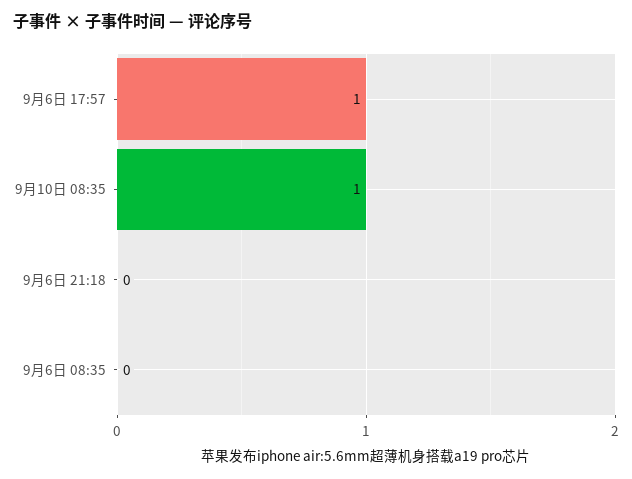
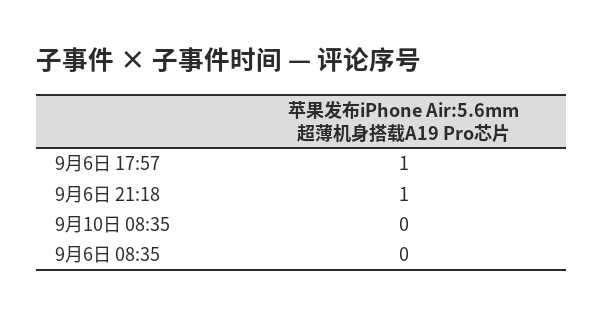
  {
    "9月6日 17:57": 1,
-   "9月10日 08:35": 1,
+   "9月10日 08:35": 0,
-   "9月6日 21:18": 0,
+   "9月6日 21:18": 1,
    "9月6日 08:35": 0
  }

